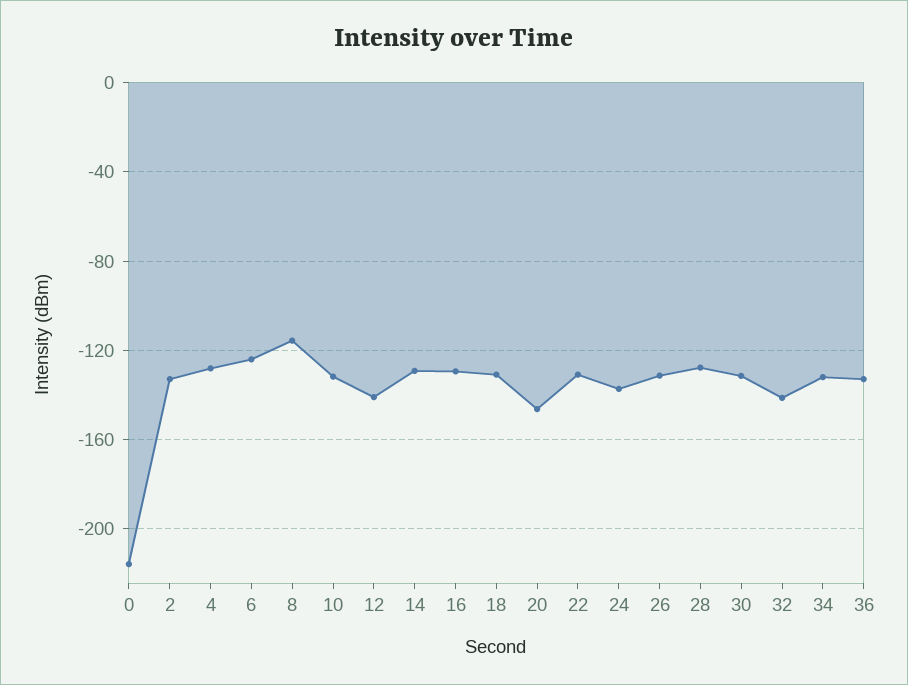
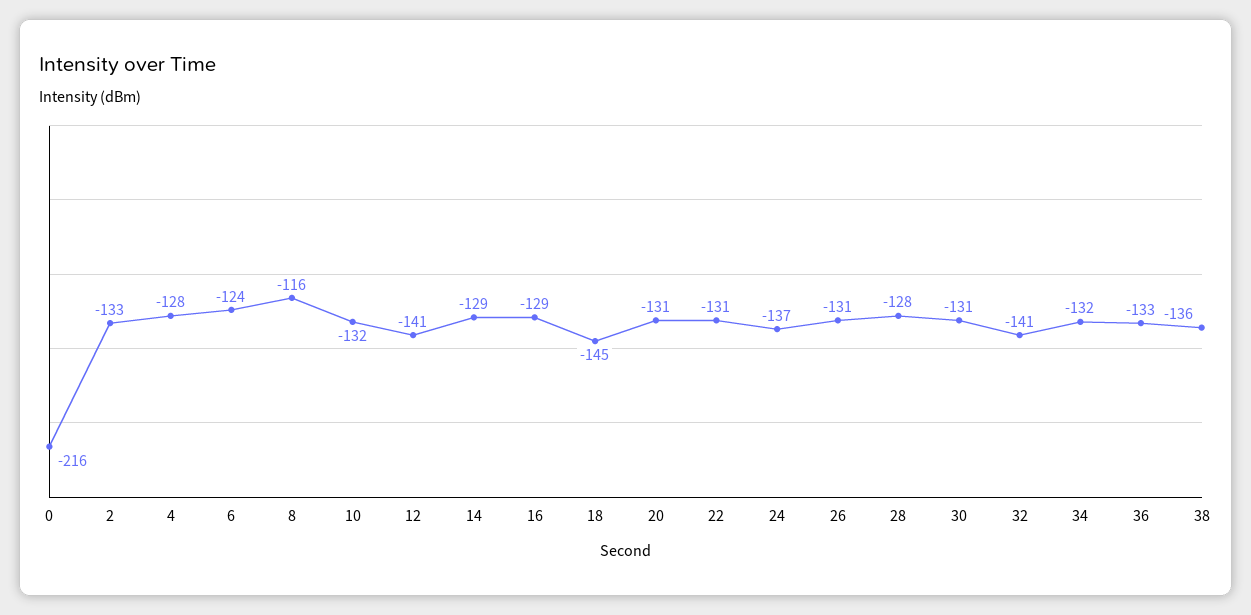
  {
    "0": -216,
    "2": -133,
    "4": -128,
    "6": -124,
    "8": -116,
    "10": -132,
    "12": -141,
    "14": -129,
    "16": -129,
-   "18": -130,
+   "18": -145,
-   "20": -145,
+   "20": -131,
    "22": -131,
    "24": -137,
    "26": -131,
    "28": -128,
    "30": -131,
    "32": -141,
    "34": -132,
-   "36": -133
+   "36": -133,
+   "38": -136
  }

